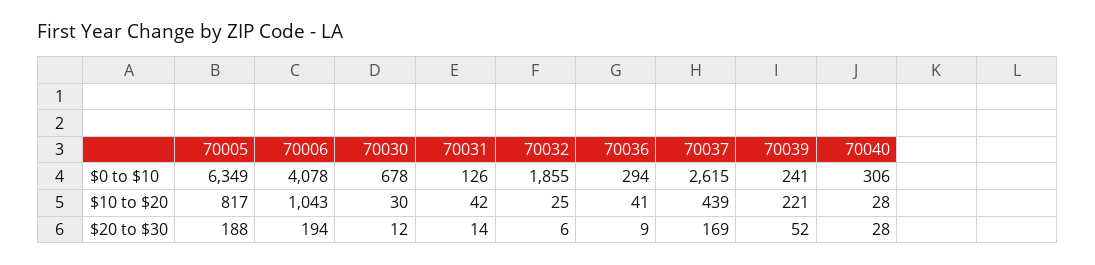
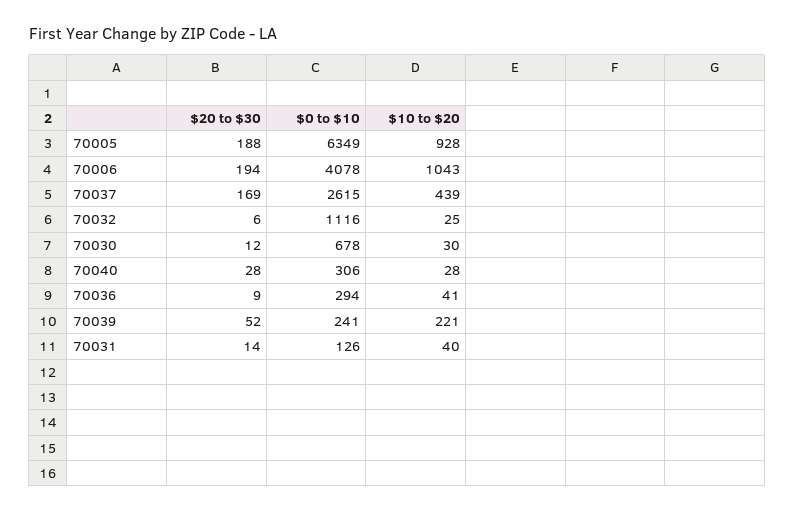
  {
    "70005": {
      "$0 to $10": 6349,
-     "$10 to $20": 817,
+     "$10 to $20": 928,
      "$20 to $30": 188
    },
    "70006": {
      "$0 to $10": 4078,
      "$10 to $20": 1043,
      "$20 to $30": 194
    },
    "70030": {
      "$0 to $10": 678,
      "$10 to $20": 30,
      "$20 to $30": 12
    },
    "70031": {
      "$0 to $10": 126,
-     "$10 to $20": 42,
+     "$10 to $20": 40,
      "$20 to $30": 14
    },
    "70032": {
-     "$0 to $10": 1855,
+     "$0 to $10": 1116,
      "$10 to $20": 25,
      "$20 to $30": 6
    },
    "70036": {
      "$0 to $10": 294,
      "$10 to $20": 41,
      "$20 to $30": 9
    },
    "70037": {
      "$0 to $10": 2615,
      "$10 to $20": 439,
      "$20 to $30": 169
    },
    "70039": {
      "$0 to $10": 241,
      "$10 to $20": 221,
      "$20 to $30": 52
    },
    "70040": {
      "$0 to $10": 306,
      "$10 to $20": 28,
      "$20 to $30": 28
    }
  }

